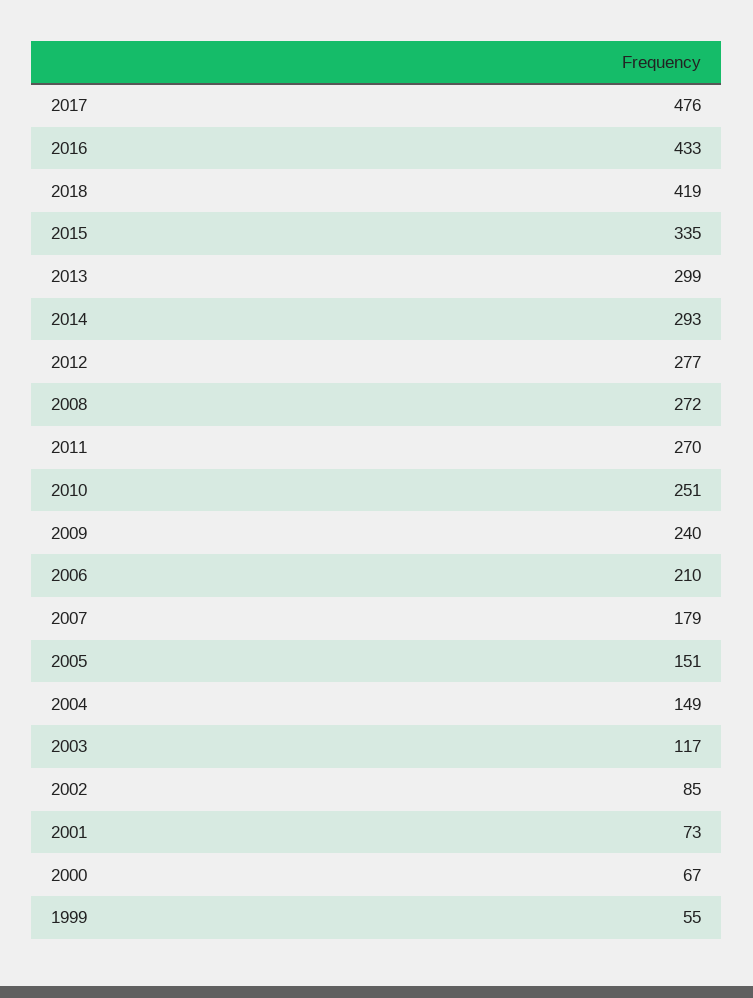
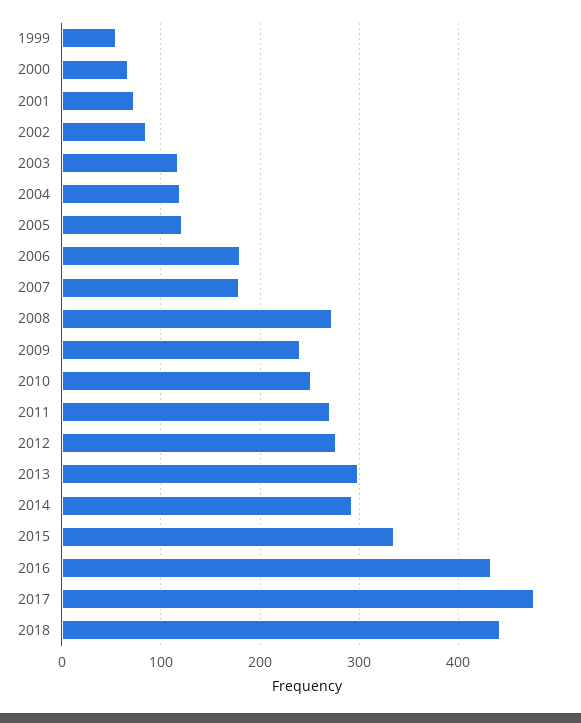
  {
    "2017": 476,
    "2016": 433,
-   "2018": 419,
+   "2018": 440,
    "2015": 335,
    "2013": 299,
    "2014": 293,
    "2012": 277,
    "2008": 272,
    "2011": 270,
    "2010": 251,
    "2009": 240,
-   "2006": 210,
+   "2006": 180,
    "2007": 179,
-   "2005": 151,
+   "2005": 120,
-   "2004": 149,
+   "2004": 120,
    "2003": 117,
    "2002": 85,
    "2001": 73,
    "2000": 67,
    "1999": 55
  }

